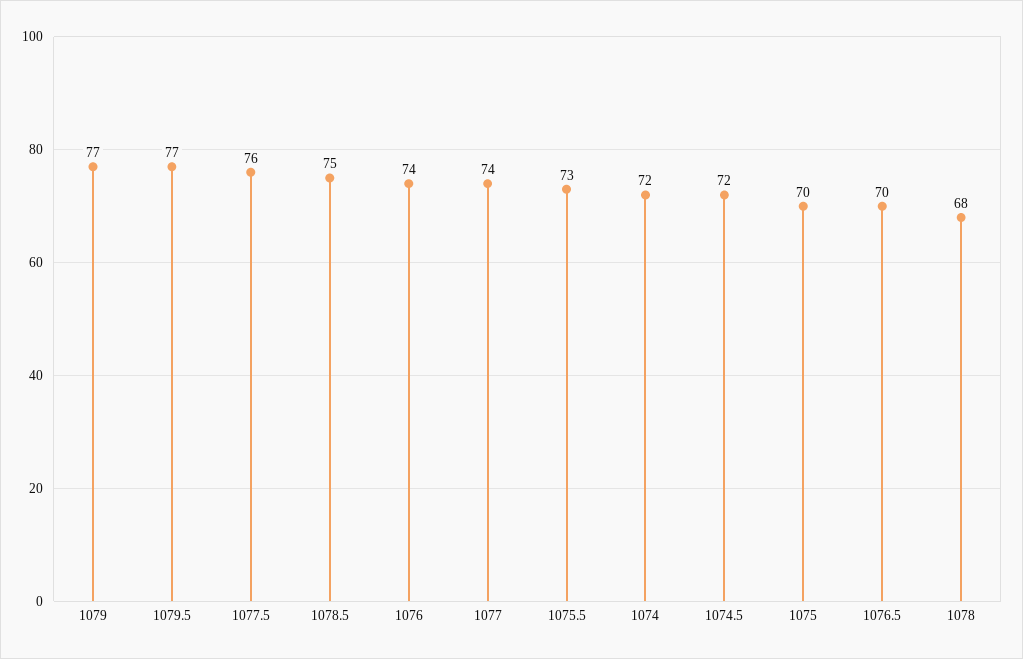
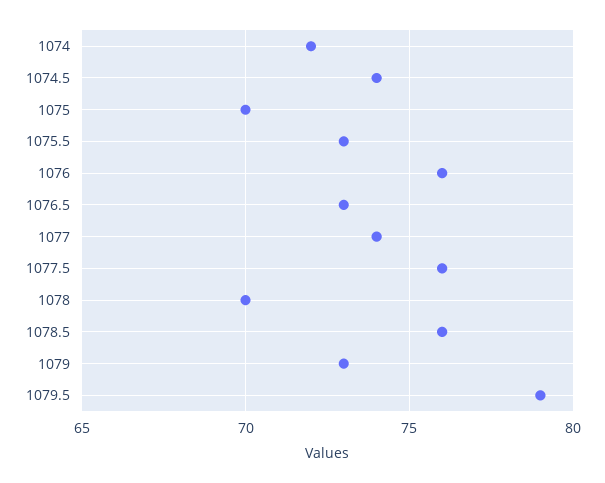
  {
-   "1079": 77,
+   "1079": 73,
-   "1079.5": 77,
+   "1079.5": 79,
    "1077.5": 76,
-   "1078.5": 75,
+   "1078.5": 76,
-   "1076": 74,
+   "1076": 76,
    "1077": 74,
    "1075.5": 73,
    "1074": 72,
-   "1074.5": 72,
+   "1074.5": 74,
    "1075": 70,
-   "1076.5": 70,
+   "1076.5": 73,
-   "1078": 68
+   "1078": 70
  }

